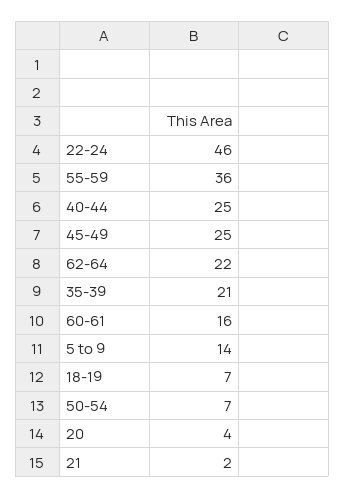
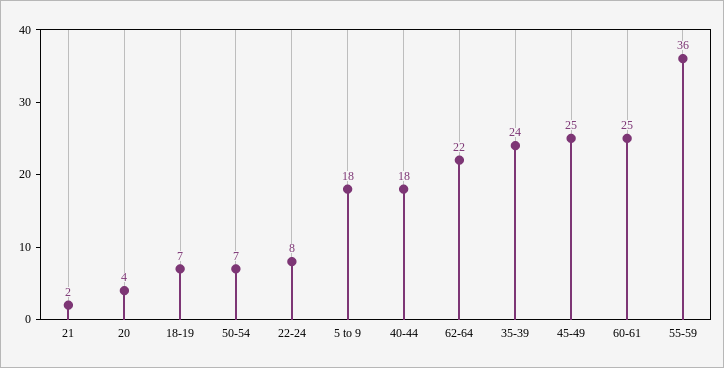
  {
-   "22-24": 46,
+   "22-24": 8,
    "55-59": 36,
-   "40-44": 25,
+   "40-44": 18,
    "45-49": 25,
    "62-64": 22,
-   "35-39": 21,
+   "35-39": 24,
-   "60-61": 16,
+   "60-61": 25,
-   "5 to 9": 14,
+   "5 to 9": 18,
    "18-19": 7,
    "50-54": 7,
    "20": 4,
    "21": 2
  }

